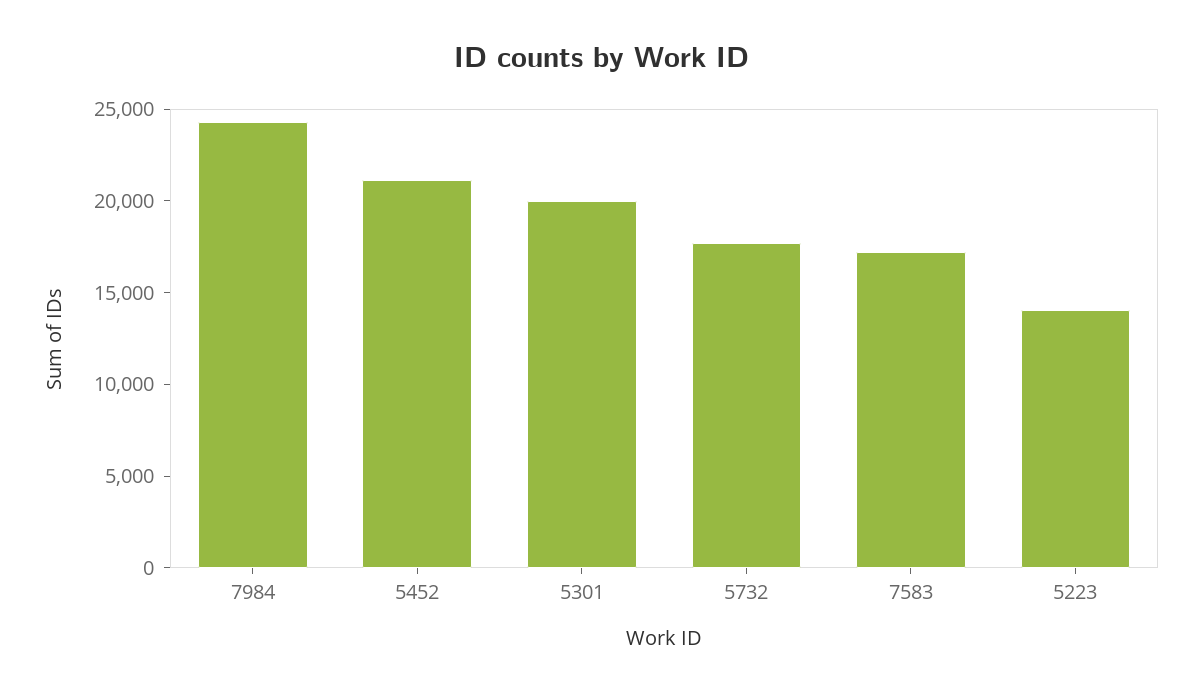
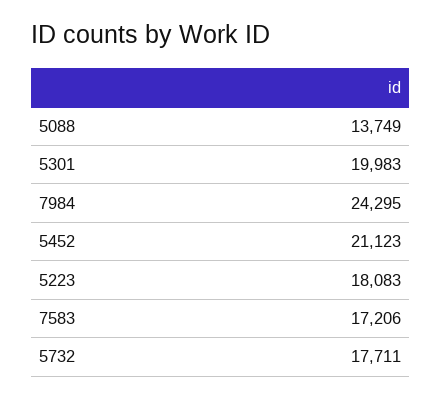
  {
    "7984": 24295,
    "5452": 21123,
    "5301": 19983,
    "5732": 17711,
    "7583": 17206,
-   "5223": 14000
+   "5223": 18083,
+   "5088": 13749
  }

